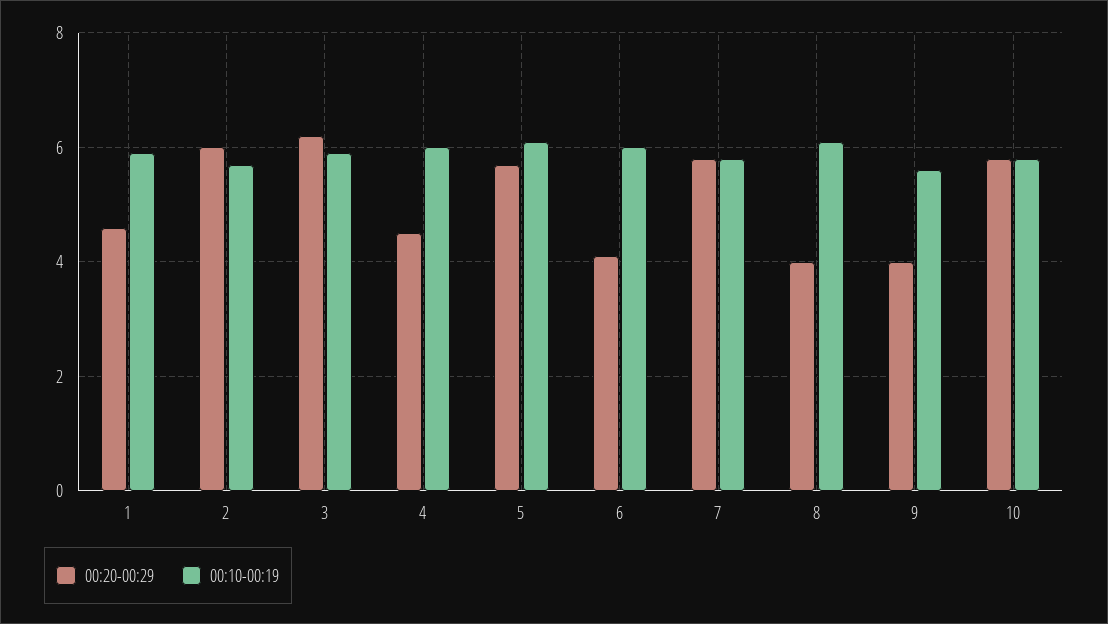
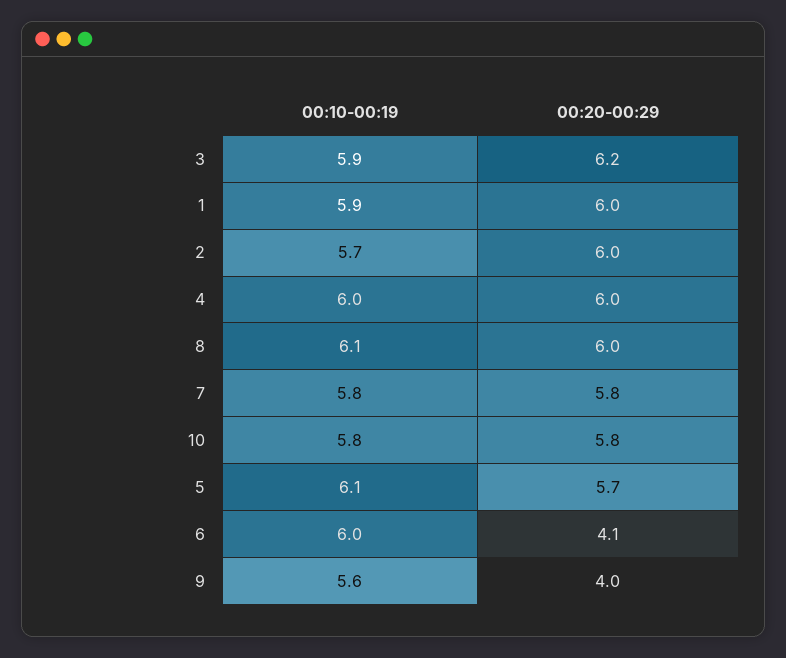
  {
    "00:20-00:29": {
-     "1": 4.5,
+     "1": 6,
      "2": 6,
      "3": 6.2,
-     "4": 4.5,
+     "4": 6,
      "5": 5.7,
      "6": 4.1,
      "7": 5.8,
-     "8": 4,
+     "8": 6,
      "9": 4,
      "10": 5.8
    },
    "00:10-00:19": {
      "1": 5.9,
      "2": 5.7,
      "3": 5.9,
      "4": 6,
      "5": 6.1,
      "6": 6,
      "7": 5.8,
      "8": 6.1,
      "9": 5.6,
      "10": 5.8
    }
  }

